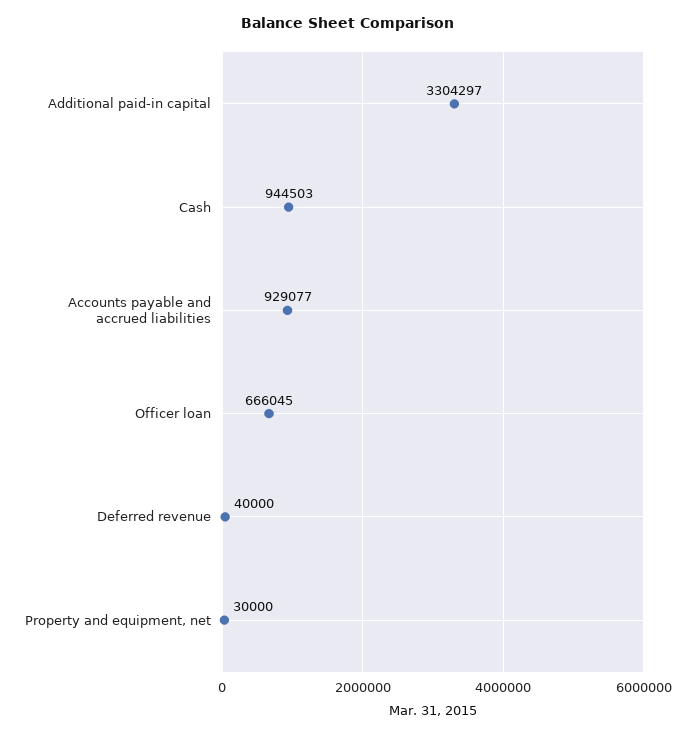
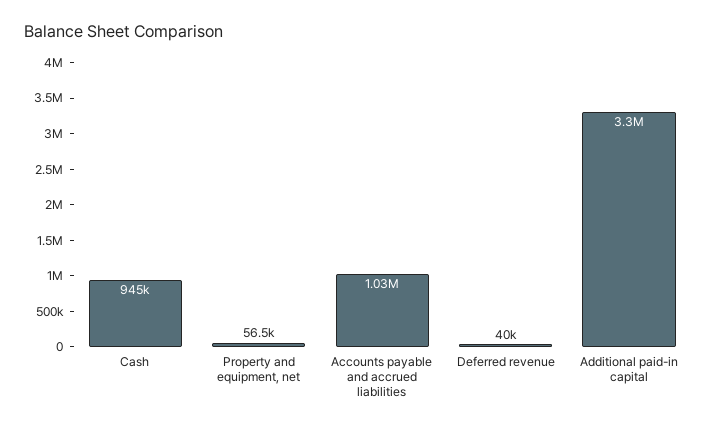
  {
    "Additional paid-in capital": 3304297,
    "Cash": 944503,
-   "Accounts payable and accrued liabilities": 929077,
+   "Accounts payable and accrued liabilities": 1030000,
-   "Officer loan": 666045,
    "Deferred revenue": 40000,
-   "Property and equipment, net": 30000
+   "Property and equipment, net": 56500
  }

